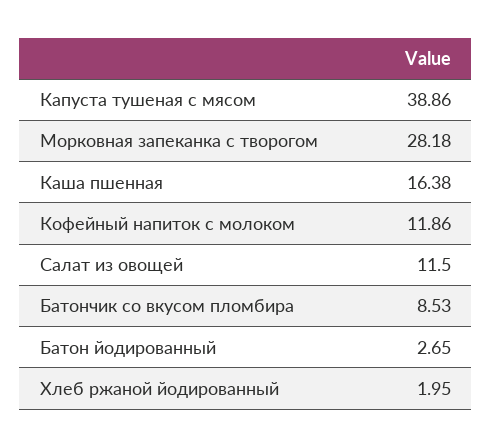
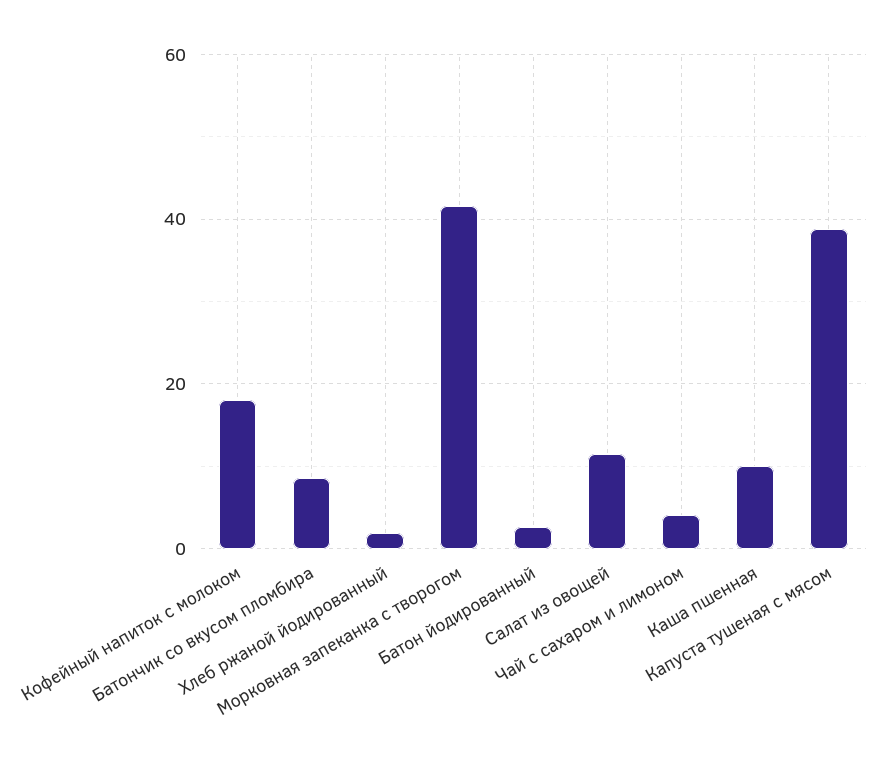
  {
    "Капуста тушеная с мясом": 38.86,
-   "Морковная запеканка с творогом": 28.18,
+   "Морковная запеканка с творогом": 42,
-   "Каша пшенная": 16.38,
+   "Каша пшенная": 10,
-   "Кофейный напиток с молоком": 11.86,
+   "Кофейный напиток с молоком": 18,
    "Салат из овощей": 11.5,
    "Батончик со вкусом пломбира": 8.53,
    "Батон йодированный": 2.65,
-   "Хлеб ржаной йодированный": 1.95
+   "Хлеб ржаной йодированный": 1.95,
+   "Чай с сахаром и лимоном": 4
  }

